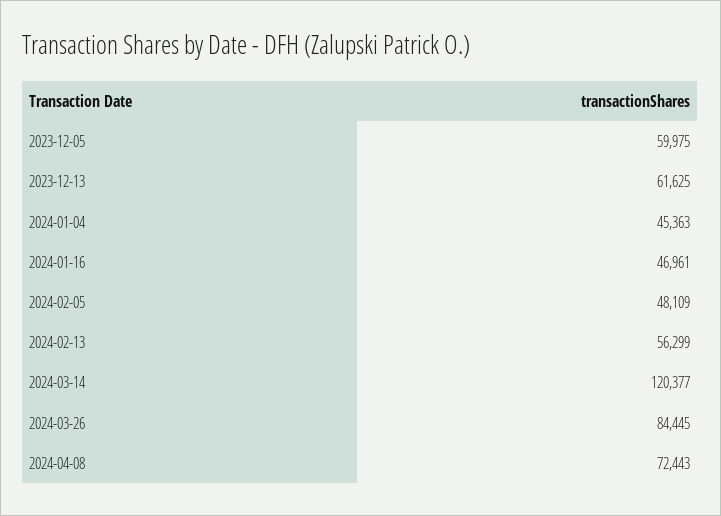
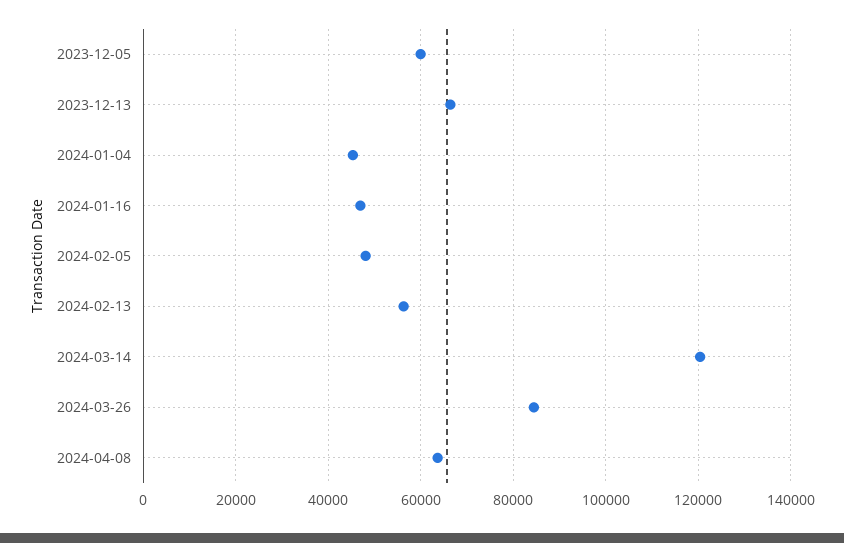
  {
    "2023-12-05": 59975,
-   "2023-12-13": 61625,
+   "2023-12-13": 66000,
    "2024-01-04": 45363,
    "2024-01-16": 46961,
    "2024-02-05": 48109,
    "2024-02-13": 56299,
    "2024-03-14": 120377,
    "2024-03-26": 84445,
-   "2024-04-08": 72443
+   "2024-04-08": 64000
  }

